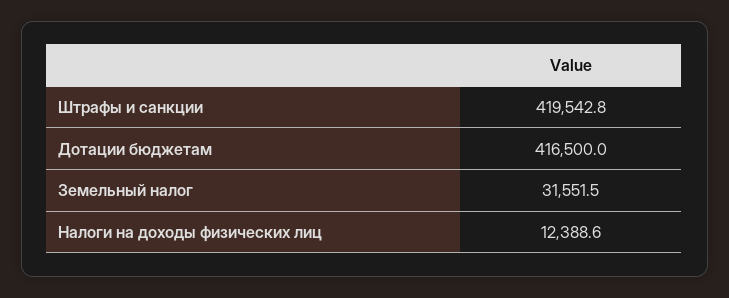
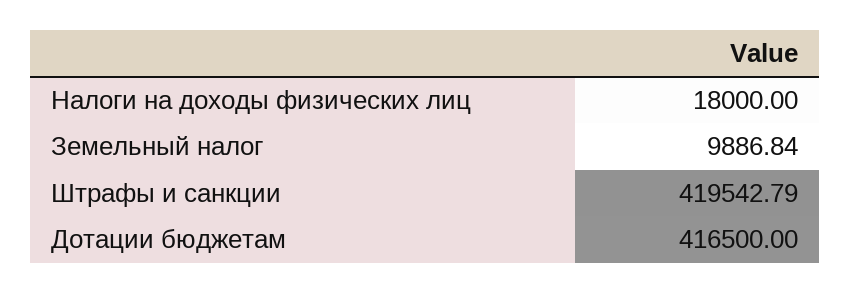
  {
    "Штрафы и санкции": 419542.79,
    "Дотации бюджетам": 416500,
-   "Земельный налог": 31551.5,
+   "Земельный налог": 9886.84,
-   "Налоги на доходы физических лиц": 12388.6
+   "Налоги на доходы физических лиц": 18000
  }

